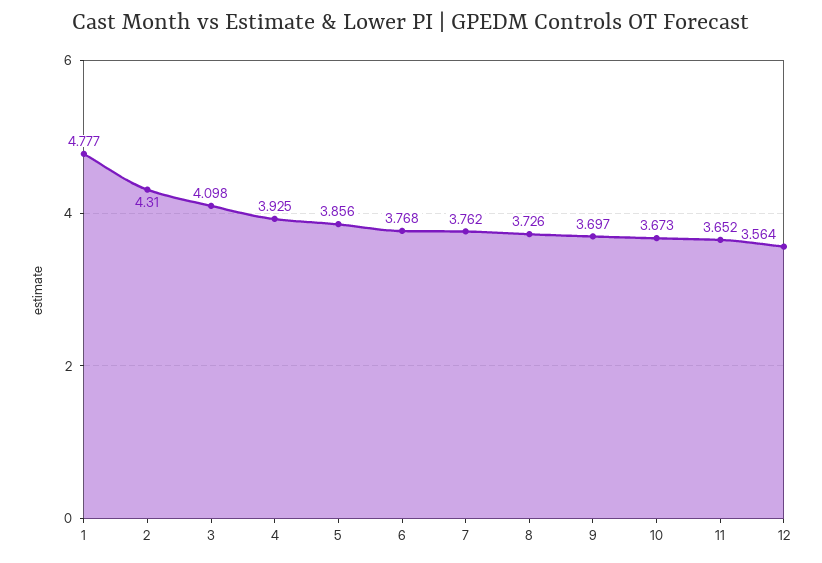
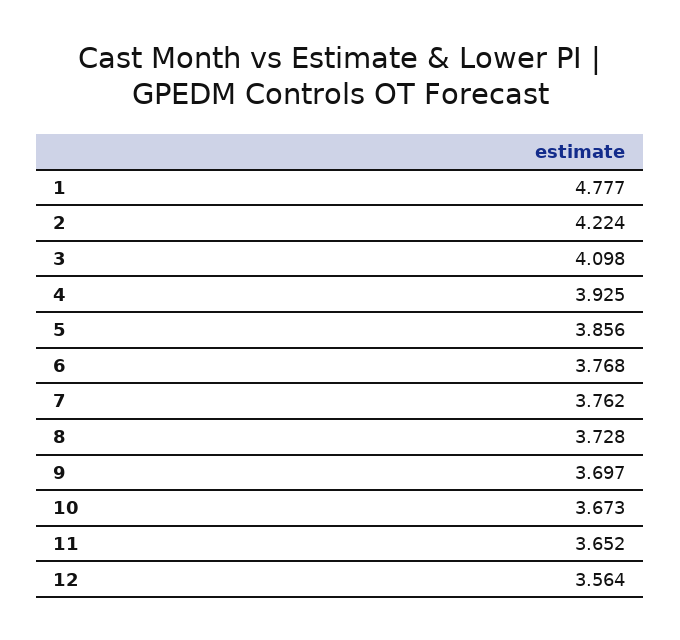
  {
    "1": 4.777,
-   "2": 4.31,
+   "2": 4.224,
    "3": 4.098,
    "4": 3.925,
    "5": 3.856,
    "6": 3.768,
    "7": 3.762,
-   "8": 3.726,
+   "8": 3.728,
    "9": 3.697,
    "10": 3.673,
    "11": 3.652,
    "12": 3.564
  }

